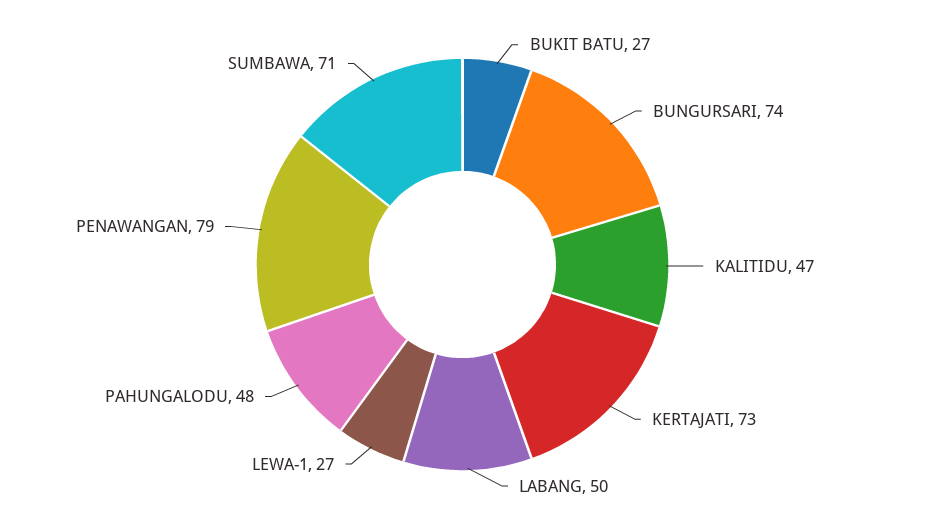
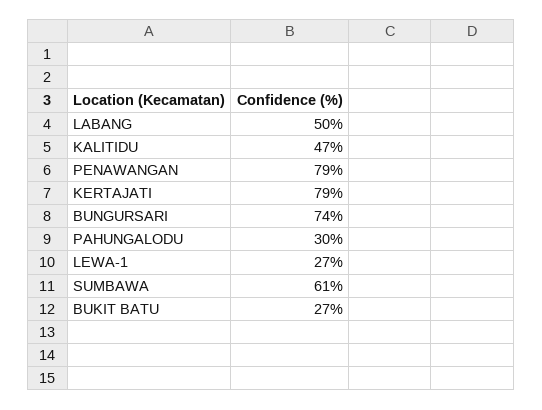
  {
    "BUKIT BATU": 27,
    "BUNGURSARI": 74,
    "KALITIDU": 47,
-   "KERTAJATI": 73,
+   "KERTAJATI": 79,
    "LABANG": 50,
    "LEWA-1": 27,
-   "PAHUNGALODU": 48,
+   "PAHUNGALODU": 30,
    "PENAWANGAN": 79,
-   "SUMBAWA": 71
+   "SUMBAWA": 61
  }

